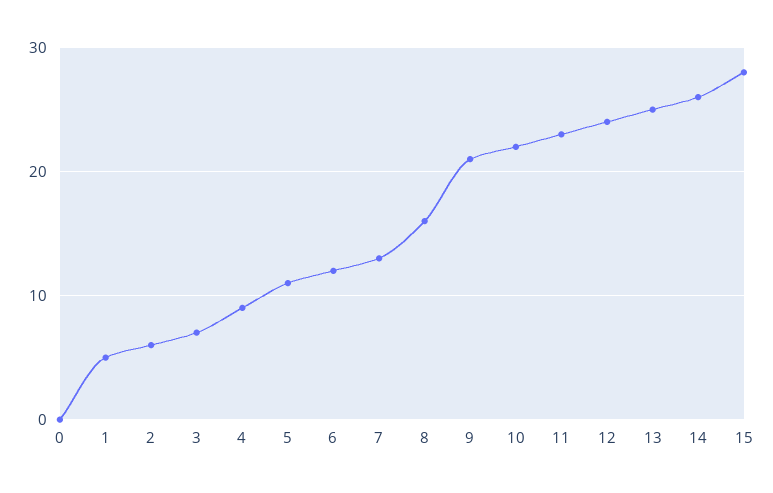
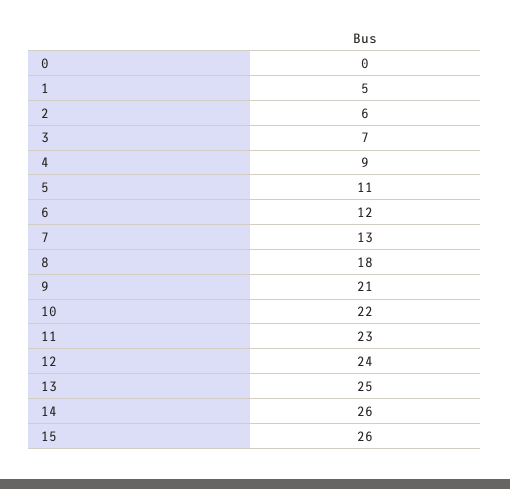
  {
    "0": 0,
    "1": 5,
    "2": 6,
    "3": 7,
    "4": 9,
    "5": 11,
    "6": 12,
    "7": 13,
-   "8": 16,
+   "8": 18,
    "9": 21,
    "10": 22,
    "11": 23,
    "12": 24,
    "13": 25,
    "14": 26,
-   "15": 28
+   "15": 26
  }

